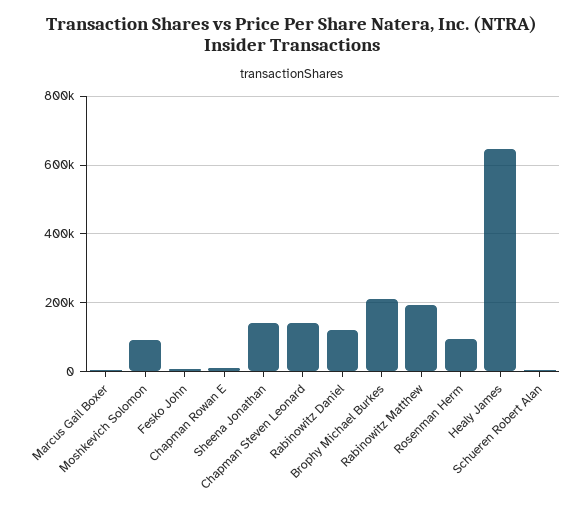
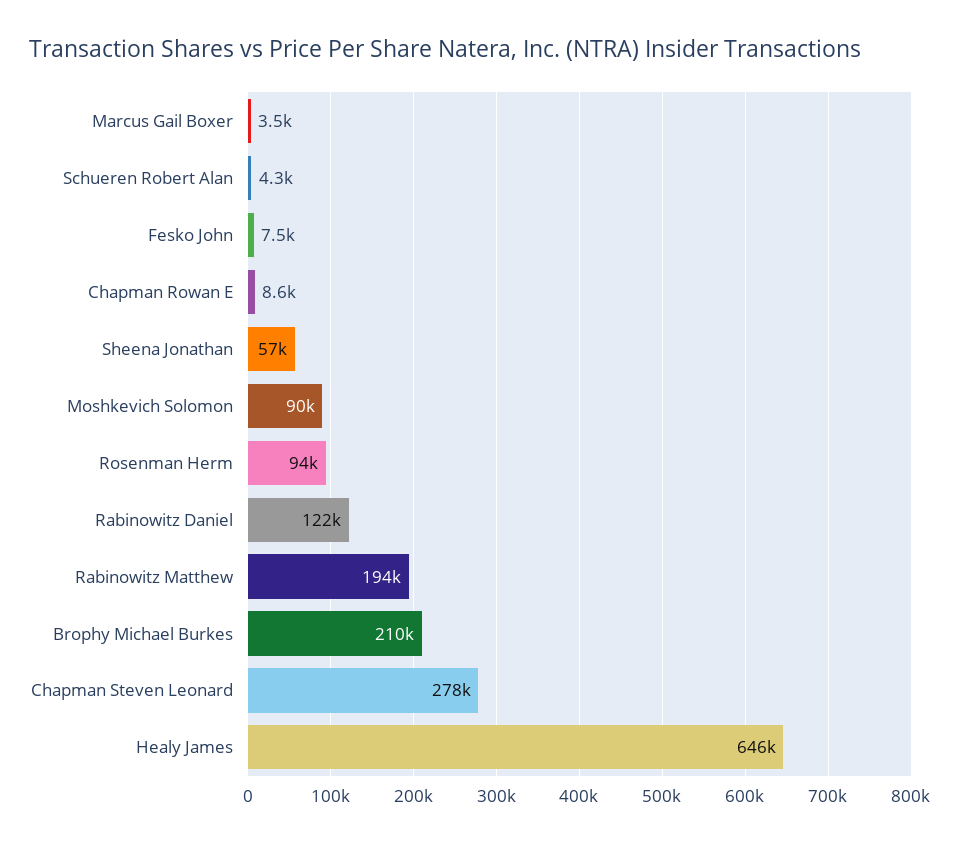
  {
    "Marcus Gail Boxer": 3500,
    "Moshkevich Solomon": 90000,
    "Fesko John": 7500,
    "Chapman Rowan E": 8600,
-   "Sheena Jonathan": 140000,
+   "Sheena Jonathan": 57000,
-   "Chapman Steven Leonard": 140000,
+   "Chapman Steven Leonard": 278000,
    "Rabinowitz Daniel": 122000,
    "Brophy Michael Burkes": 210000,
    "Rabinowitz Matthew": 194000,
    "Rosenman Herm": 94000,
    "Healy James": 646000,
    "Schueren Robert Alan": 4300
  }

